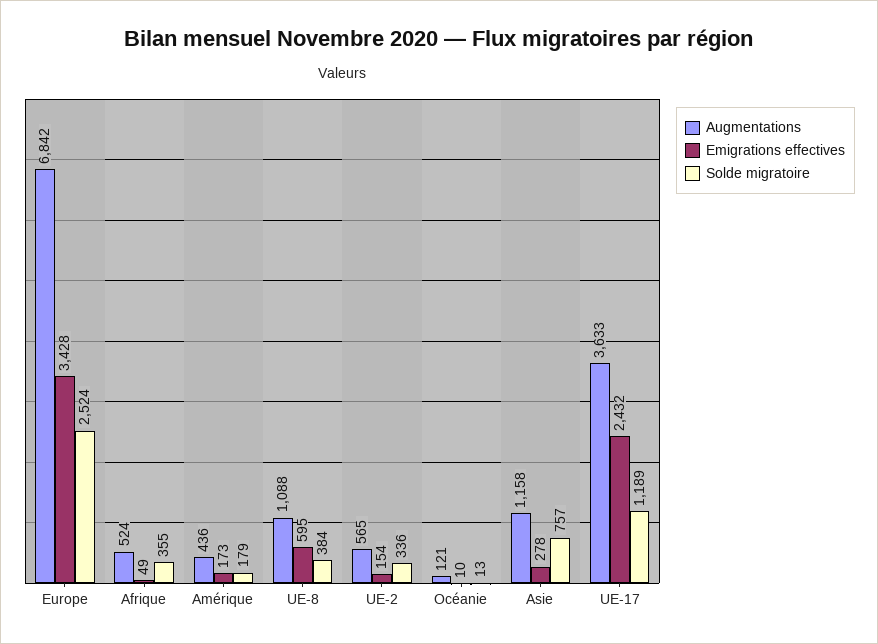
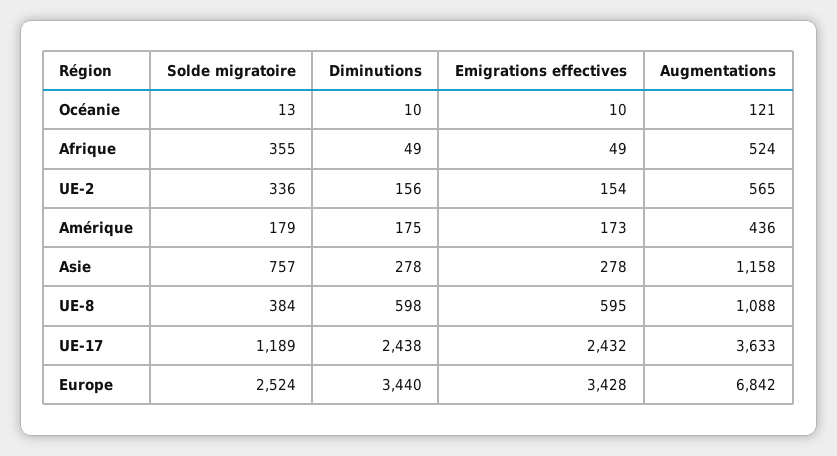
  {
    "Augmentations": {
      "Europe": 6842,
      "Afrique": 524,
      "Amérique": 436,
      "UE-8": 1088,
      "UE-2": 565,
      "Océanie": 121,
      "Asie": 1158,
      "UE-17": 3633
    },
    "Emigrations effectives": {
      "Europe": 3428,
      "Afrique": 49,
      "Amérique": 173,
      "UE-8": 595,
      "UE-2": 154,
      "Océanie": 10,
      "Asie": 278,
      "UE-17": 2432
    },
    "Solde migratoire": {
      "Europe": 2524,
      "Afrique": 355,
      "Amérique": 179,
      "UE-8": 384,
      "UE-2": 336,
      "Océanie": 13,
      "Asie": 757,
      "UE-17": 1189
-   }
+   },
+   "Diminutions": {
+     "Océanie": 10,
+     "Afrique": 49,
+     "UE-2": 156,
+     "Amérique": 175,
+     "Asie": 278,
+     "UE-8": 598,
+     "UE-17": 2438,
+     "Europe": 3440
+   }
  }

